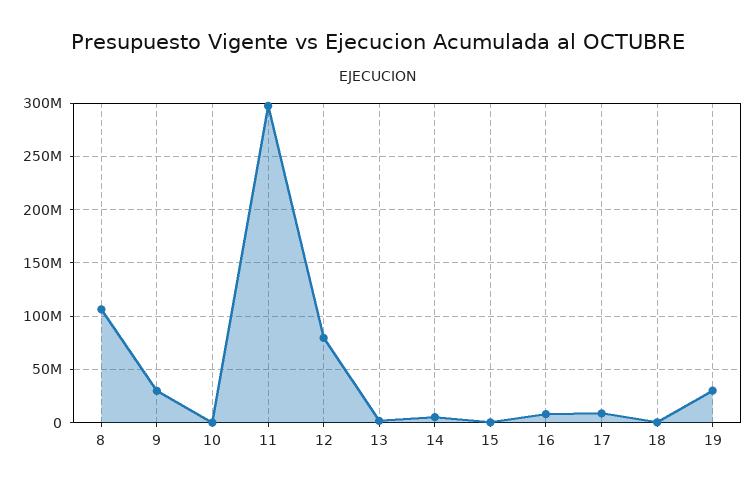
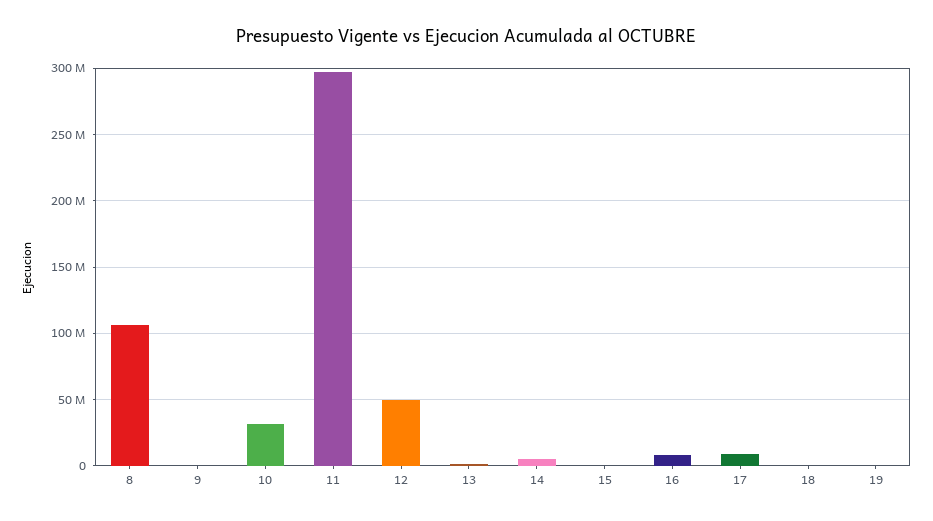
  {
    "8": 105000000,
-   "9": 30000000,
+   "9": 0,
-   "10": 0,
+   "10": 30000000,
    "11": 295000000,
-   "12": 80000000,
+   "12": 50000000,
    "13": 0,
    "14": 5000000,
    "15": 0,
    "16": 10000000,
    "17": 10000000,
    "18": 0,
-   "19": 30000000
+   "19": 0
  }

